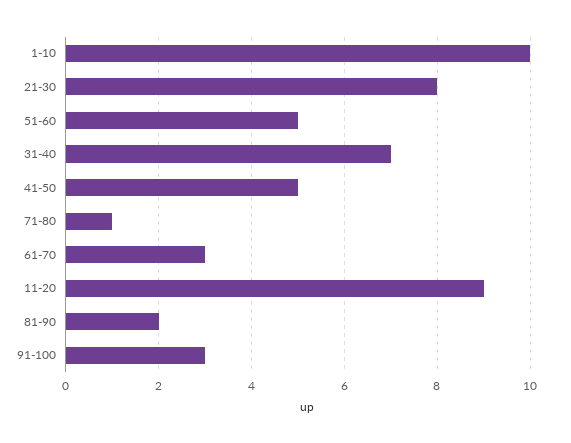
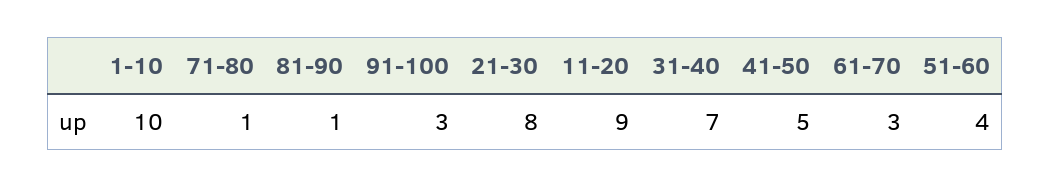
  {
    "1-10": 10,
    "21-30": 8,
-   "51-60": 5,
+   "51-60": 4,
    "31-40": 7,
    "41-50": 5,
    "71-80": 1,
    "61-70": 3,
    "11-20": 9,
-   "81-90": 2,
+   "81-90": 1,
    "91-100": 3
  }

